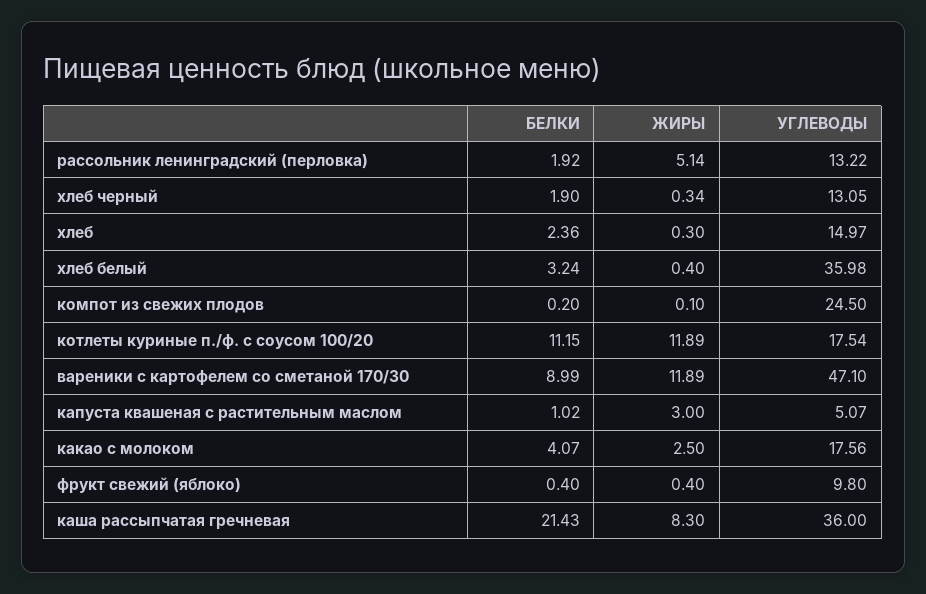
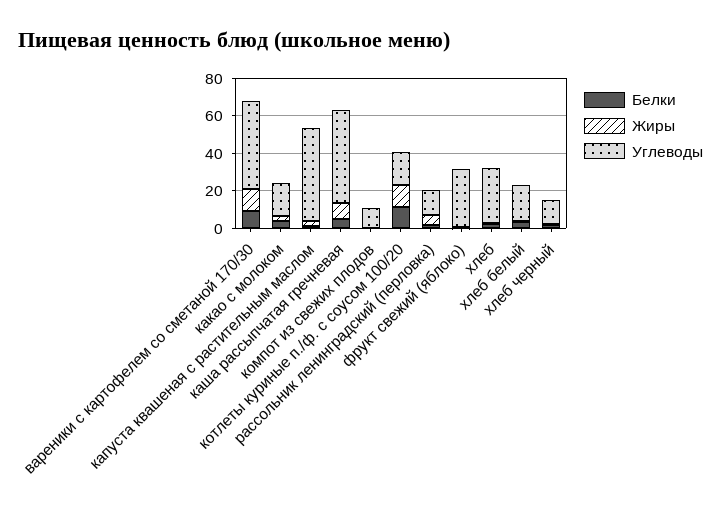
  {
    "БЕЛКИ": {
      "рассольник ленинградский (перловка)": 1.92,
      "хлеб черный": 1.9,
      "хлеб": 2.36,
      "хлеб белый": 3.24,
      "компот из свежих плодов": 0.2,
      "котлеты куриные п./ф. с соусом 100/20": 11.15,
      "вареники с картофелем со сметаной 170/30": 8.99,
      "капуста квашеная с растительным маслом": 1.02,
      "какао с молоком": 4.07,
      "фрукт свежий (яблоко)": 0.4,
-     "каша рассыпчатая гречневая": 21.43
+     "каша рассыпчатая гречневая": 5
    },
    "ЖИРЫ": {
      "рассольник ленинградский (перловка)": 5.14,
      "хлеб черный": 0.34,
      "хлеб": 0.3,
      "хлеб белый": 0.4,
      "компот из свежих плодов": 0.1,
      "котлеты куриные п./ф. с соусом 100/20": 11.89,
      "вареники с картофелем со сметаной 170/30": 11.89,
      "капуста квашеная с растительным маслом": 3,
      "какао с молоком": 2.5,
      "фрукт свежий (яблоко)": 0.4,
      "каша рассыпчатая гречневая": 8.3
    },
    "УГЛЕВОДЫ": {
      "рассольник ленинградский (перловка)": 13.22,
      "хлеб черный": 13.05,
-     "хлеб": 14.97,
+     "хлеб": 30,
-     "хлеб белый": 35.98,
+     "хлеб белый": 20,
-     "компот из свежих плодов": 24.5,
+     "компот из свежих плодов": 10,
      "котлеты куриные п./ф. с соусом 100/20": 17.54,
      "вареники с картофелем со сметаной 170/30": 47.1,
-     "капуста квашеная с растительным маслом": 5.07,
+     "капуста квашеная с растительным маслом": 50,
      "какао с молоком": 17.56,
-     "фрукт свежий (яблоко)": 9.8,
+     "фрукт свежий (яблоко)": 30,
-     "каша рассыпчатая гречневая": 36
+     "каша рассыпчатая гречневая": 50
    }
  }

